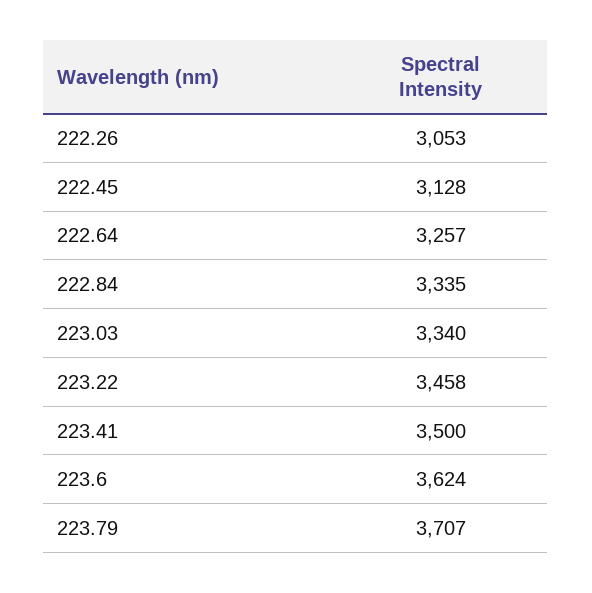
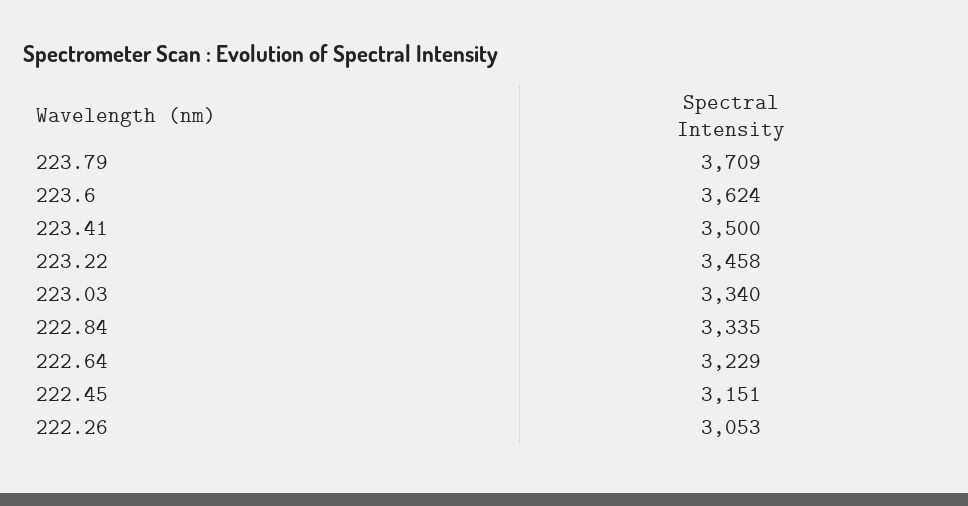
  {
    "222.26": 3053,
-   "222.45": 3128,
+   "222.45": 3151,
-   "222.64": 3257,
+   "222.64": 3229,
    "222.84": 3335,
    "223.03": 3340,
    "223.22": 3458,
    "223.41": 3500,
    "223.6": 3624,
-   "223.79": 3707
+   "223.79": 3709
  }

